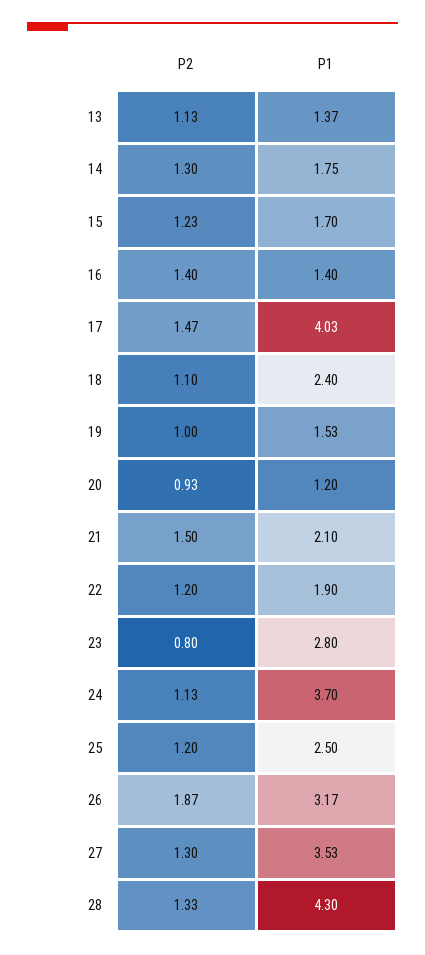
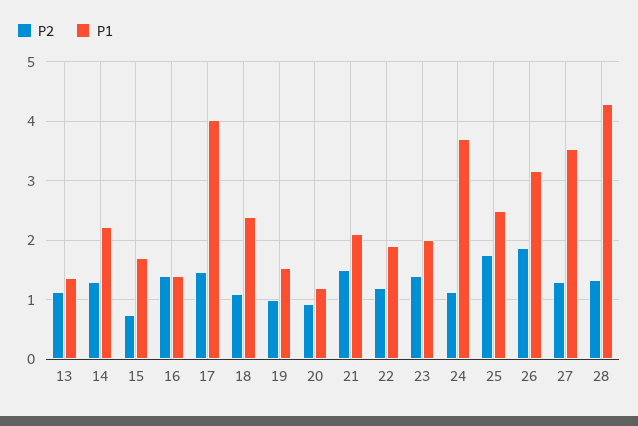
  {
    "P2": {
      "13": 1.13,
      "14": 1.3,
-     "15": 1.23,
+     "15": 0.8,
      "16": 1.4,
      "17": 1.47,
      "18": 1.1,
      "19": 1,
      "20": 0.93,
      "21": 1.5,
      "22": 1.2,
-     "23": 0.8,
+     "23": 1.4,
      "24": 1.13,
-     "25": 1.2,
+     "25": 1.8,
      "26": 1.87,
      "27": 1.3,
      "28": 1.33
    },
    "P1": {
      "13": 1.37,
-     "14": 1.75,
+     "14": 2.2,
      "15": 1.7,
      "16": 1.4,
      "17": 4.03,
      "18": 2.4,
      "19": 1.53,
      "20": 1.2,
      "21": 2.1,
      "22": 1.9,
-     "23": 2.8,
+     "23": 2,
      "24": 3.7,
      "25": 2.5,
      "26": 3.17,
      "27": 3.53,
      "28": 4.3
    }
  }

